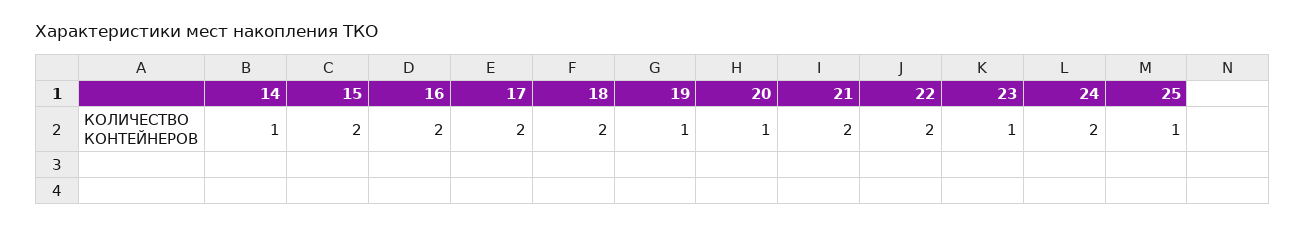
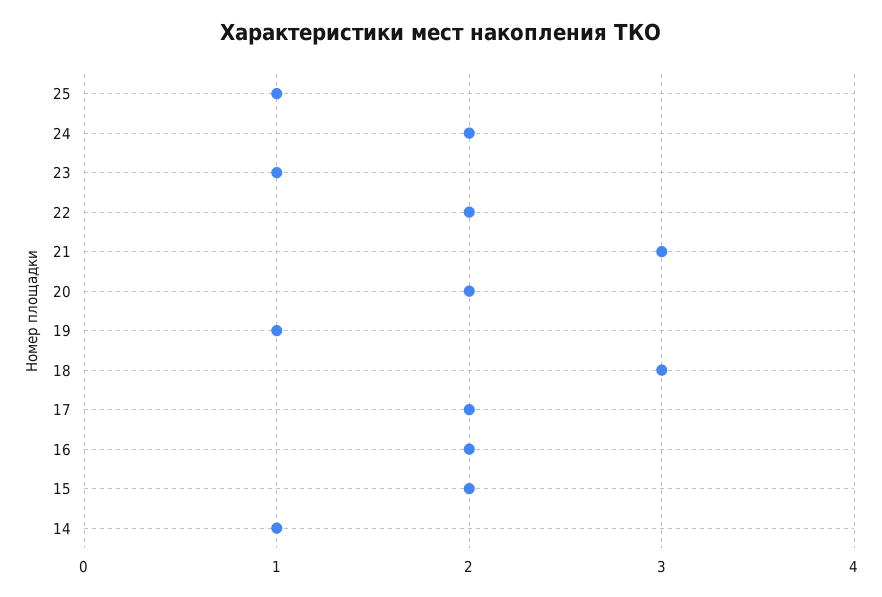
  {
    "14": 1,
    "15": 2,
    "16": 2,
    "17": 2,
-   "18": 2,
+   "18": 3,
    "19": 1,
-   "20": 1,
+   "20": 2,
-   "21": 2,
+   "21": 3,
    "22": 2,
    "23": 1,
    "24": 2,
    "25": 1
  }

